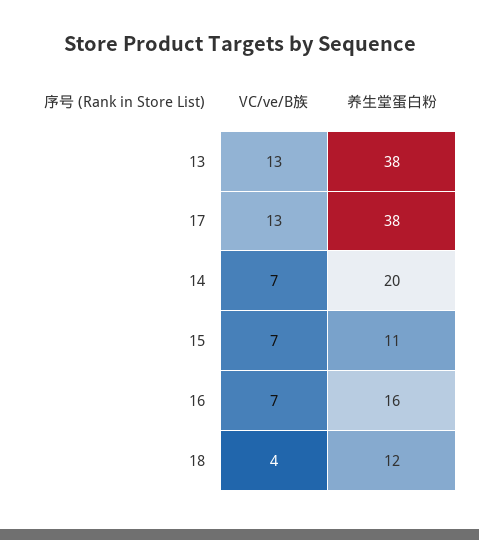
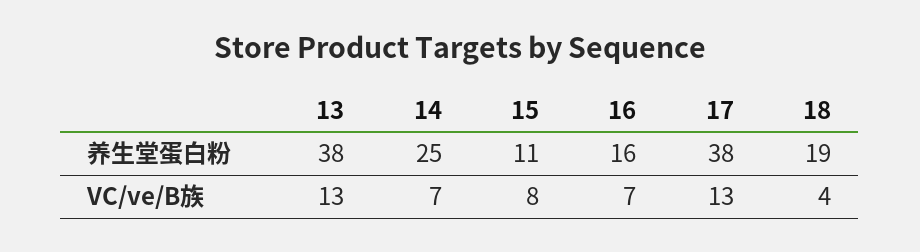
  {
    "VC/ve/B族": {
      "13": 13,
      "17": 13,
      "14": 7,
-     "15": 7,
+     "15": 8,
      "16": 7,
      "18": 4
    },
    "养生堂蛋白粉": {
      "13": 38,
      "17": 38,
-     "14": 20,
+     "14": 25,
      "15": 11,
      "16": 16,
-     "18": 12
+     "18": 19
    }
  }

